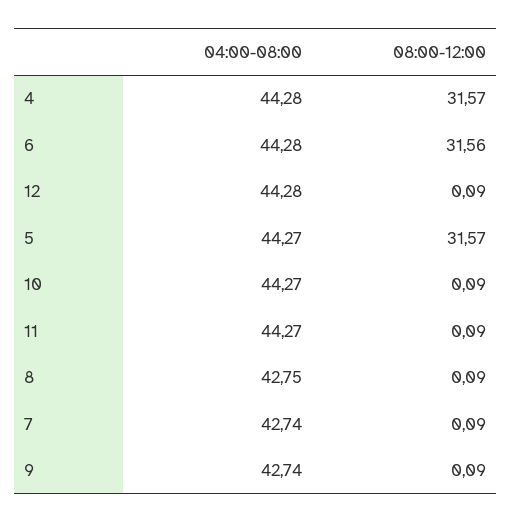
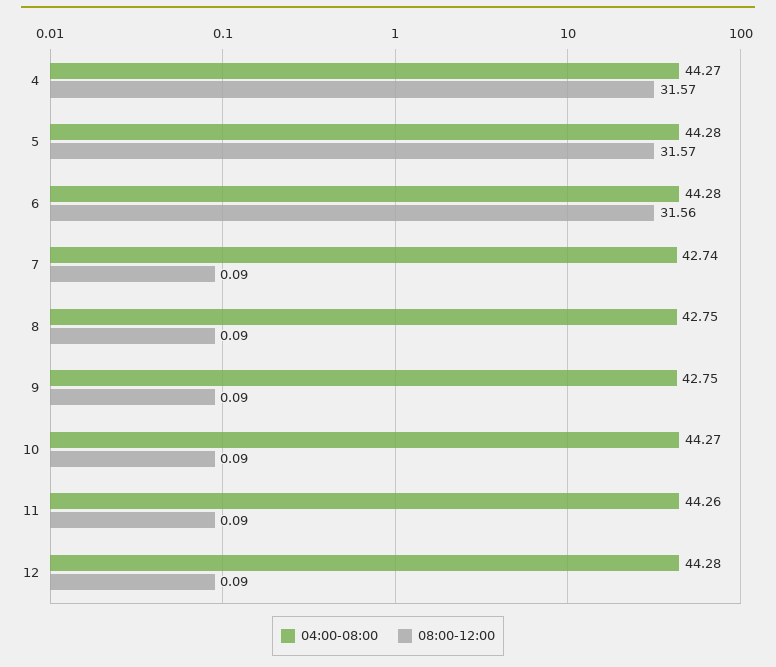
  {
    "04:00-08:00": {
-     "4": 44.28,
+     "4": 44.27,
      "6": 44.28,
      "12": 44.28,
-     "5": 44.27,
+     "5": 44.28,
      "10": 44.27,
-     "11": 44.27,
+     "11": 44.26,
      "8": 42.75,
      "7": 42.74,
-     "9": 42.74
+     "9": 42.75
    },
    "08:00-12:00": {
      "4": 31.57,
      "6": 31.56,
      "12": 0.09,
      "5": 31.57,
      "10": 0.09,
      "11": 0.09,
      "8": 0.09,
      "7": 0.09,
      "9": 0.09
    }
  }

